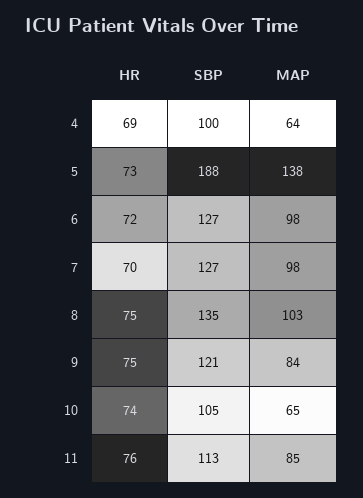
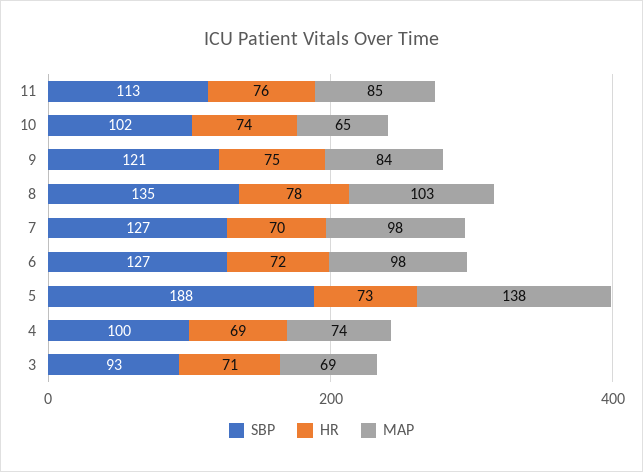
  {
    "HR": {
      "4": 69,
      "5": 73,
      "6": 72,
      "7": 70,
-     "8": 75,
+     "8": 78,
      "9": 75,
      "10": 74,
-     "11": 76
+     "11": 76,
+     "3": 71
    },
    "SBP": {
      "4": 100,
      "5": 188,
      "6": 127,
      "7": 127,
      "8": 135,
      "9": 121,
-     "10": 105,
+     "10": 102,
-     "11": 113
+     "11": 113,
+     "3": 93
    },
    "MAP": {
-     "4": 64,
+     "4": 74,
      "5": 138,
      "6": 98,
      "7": 98,
      "8": 103,
      "9": 84,
      "10": 65,
-     "11": 85
+     "11": 85,
+     "3": 69
    }
  }

